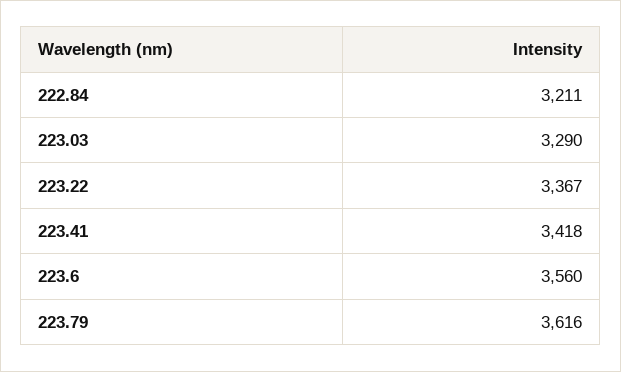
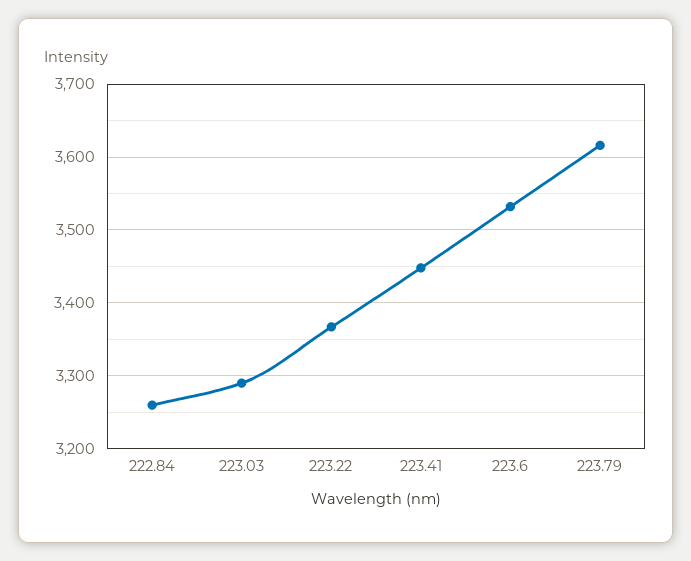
  {
-   "222.84": 3211,
+   "222.84": 3260,
    "223.03": 3290,
    "223.22": 3367,
-   "223.41": 3418,
+   "223.41": 3450,
-   "223.6": 3560,
+   "223.6": 3530,
    "223.79": 3616
  }

